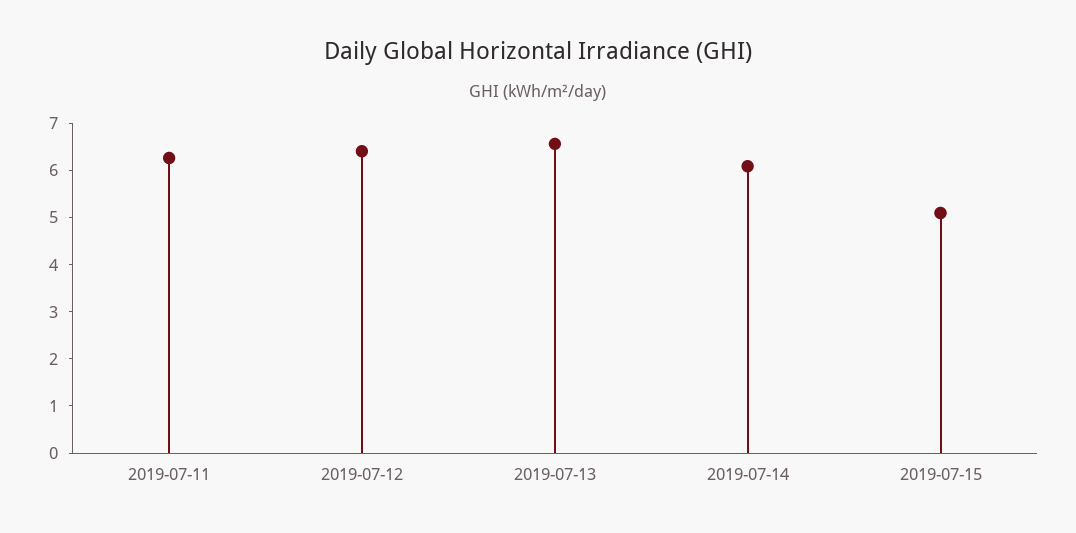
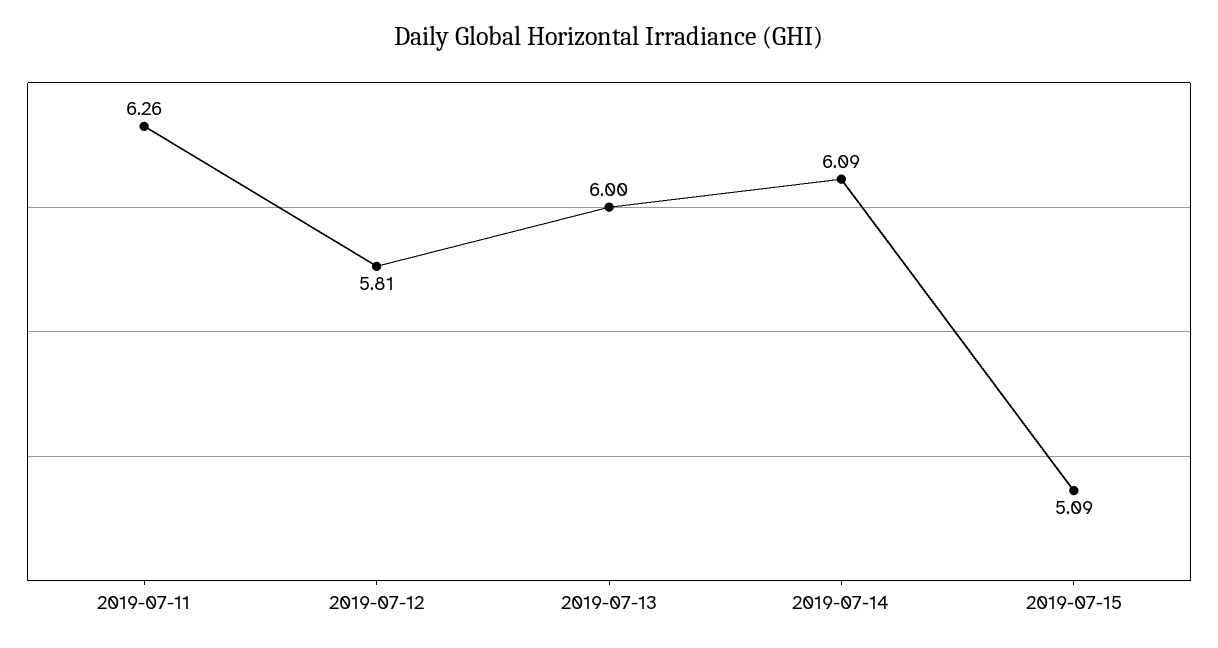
  {
    "2019-07-11": 6.26,
-   "2019-07-12": 6.4,
+   "2019-07-12": 5.81,
-   "2019-07-13": 6.6,
+   "2019-07-13": 6,
    "2019-07-14": 6.09,
    "2019-07-15": 5.09
  }

